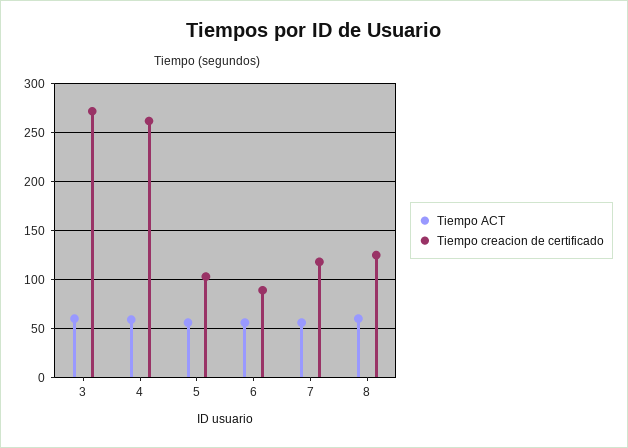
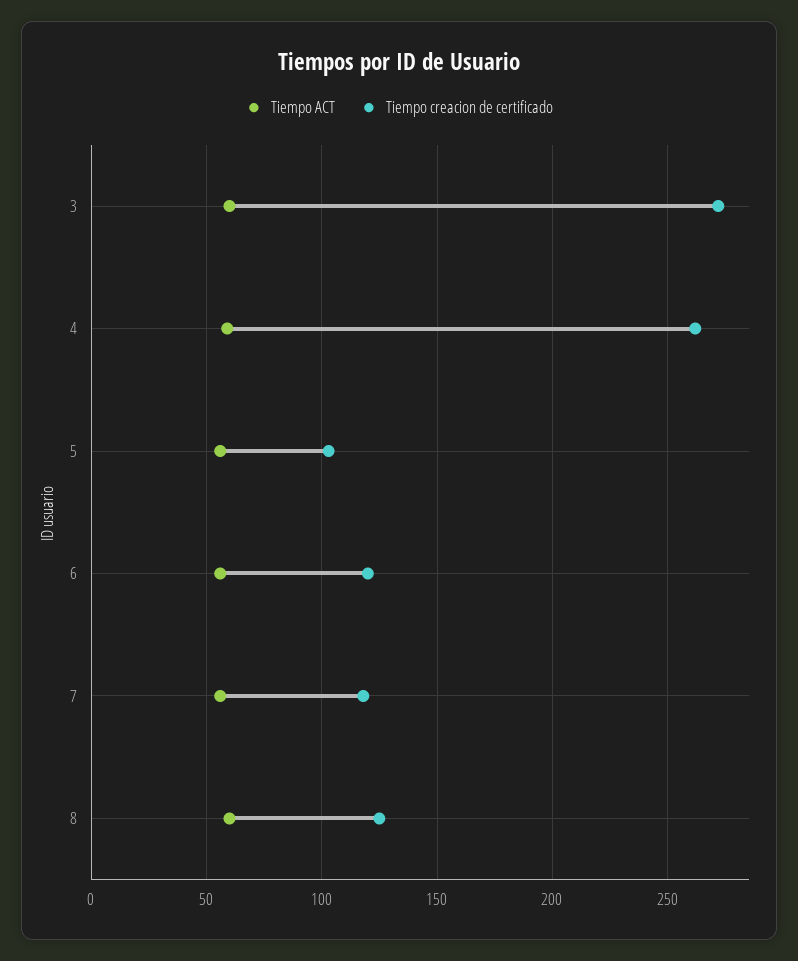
  {
    "Tiempo ACT": {
      "3": 60,
      "4": 60,
      "5": 55,
      "6": 55,
      "7": 55,
      "8": 60
    },
    "Tiempo creacion de certificado": {
      "3": 270,
      "4": 260,
      "5": 105,
-     "6": 90,
+     "6": 120,
      "7": 120,
      "8": 125
    }
  }

